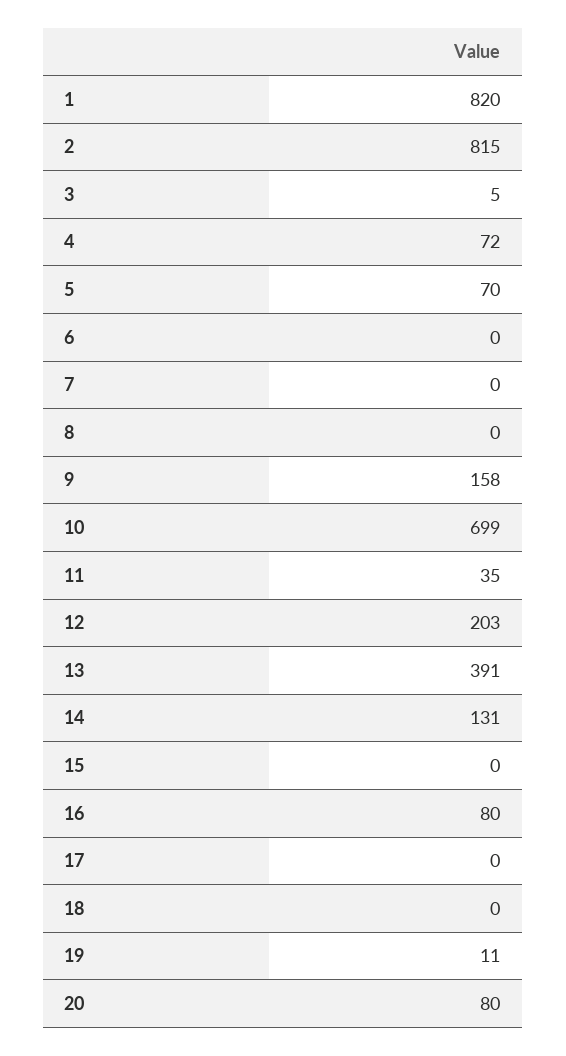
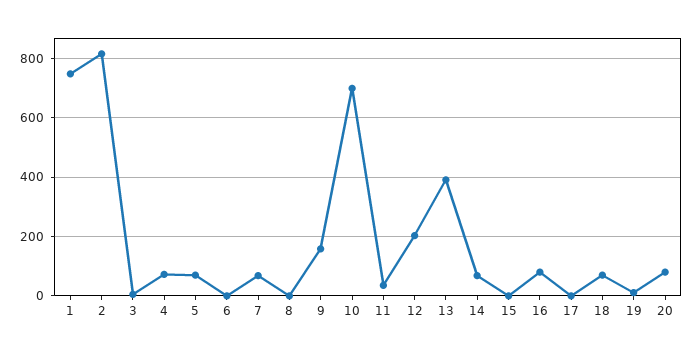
  {
-   "1": 820,
+   "1": 750,
    "2": 815,
    "3": 5,
    "4": 72,
    "5": 70,
    "6": 0,
-   "7": 0,
+   "7": 75,
    "8": 0,
    "9": 158,
    "10": 699,
    "11": 35,
    "12": 203,
    "13": 391,
-   "14": 131,
+   "14": 75,
    "15": 0,
    "16": 80,
    "17": 0,
-   "18": 0,
+   "18": 75,
    "19": 11,
    "20": 80
  }

